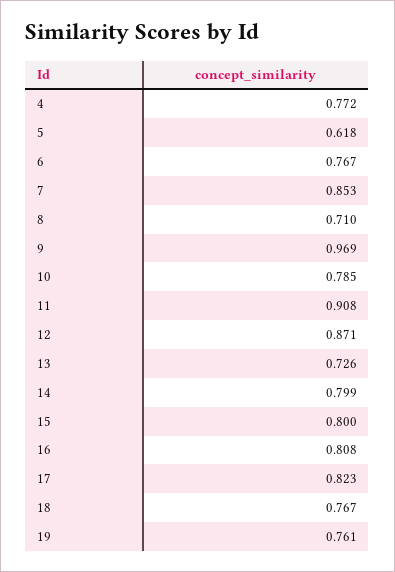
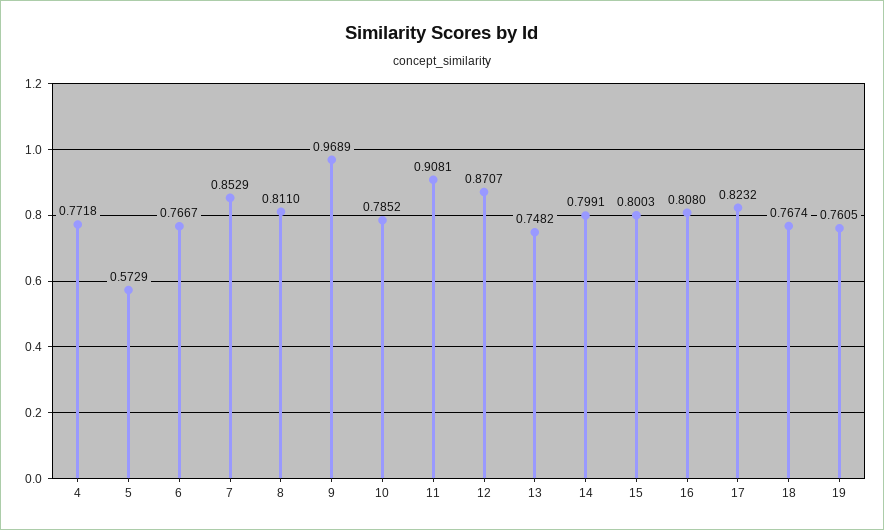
  {
    "4": 0.7718,
-   "5": 0.618,
+   "5": 0.5729,
    "6": 0.7667,
    "7": 0.8529,
-   "8": 0.71,
+   "8": 0.811,
    "9": 0.9689,
    "10": 0.7852,
    "11": 0.9081,
    "12": 0.8707,
-   "13": 0.726,
+   "13": 0.7482,
    "14": 0.7991,
    "15": 0.8003,
    "16": 0.808,
    "17": 0.8232,
    "18": 0.7674,
    "19": 0.7605
  }

